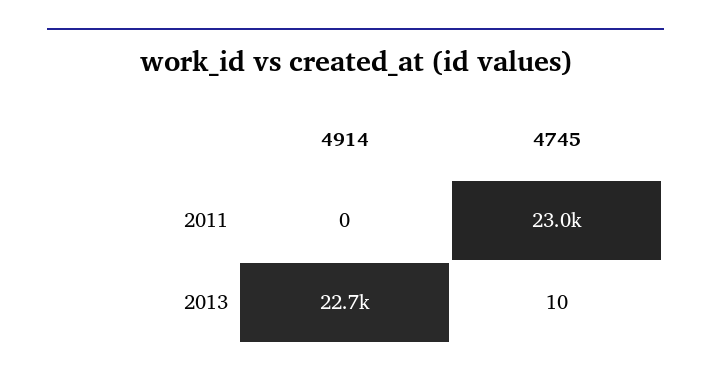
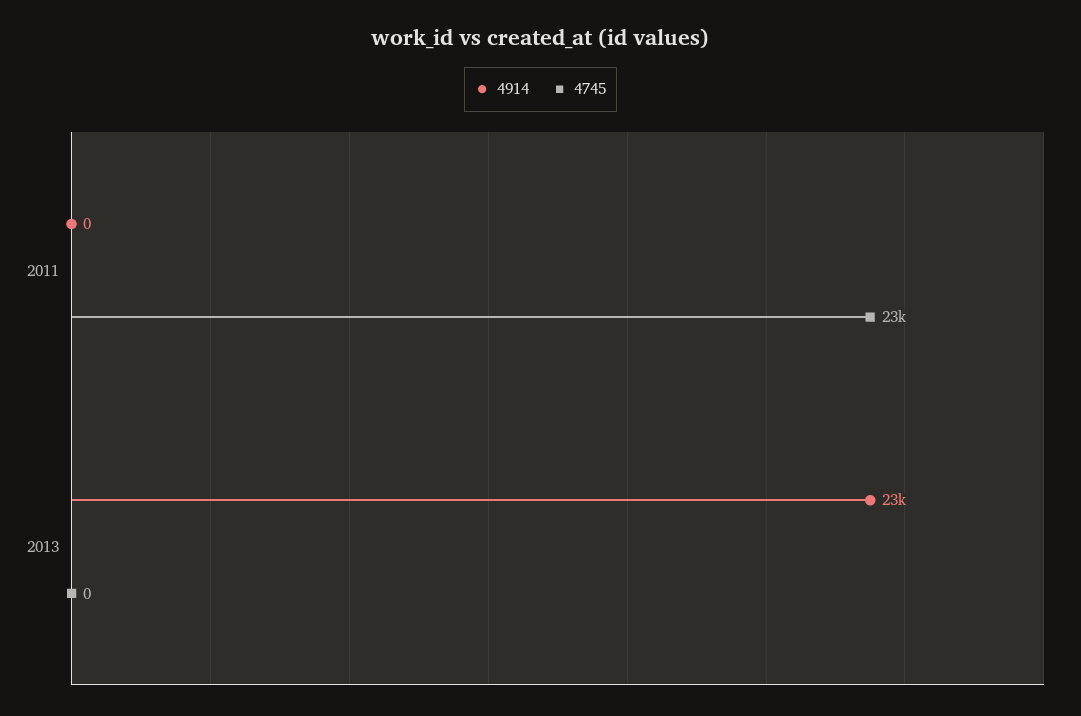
  {
    "4914": {
      "2011": 0,
      "2013": 22700
    },
    "4745": {
      "2011": 23000,
-     "2013": 10
+     "2013": 0
    }
  }

